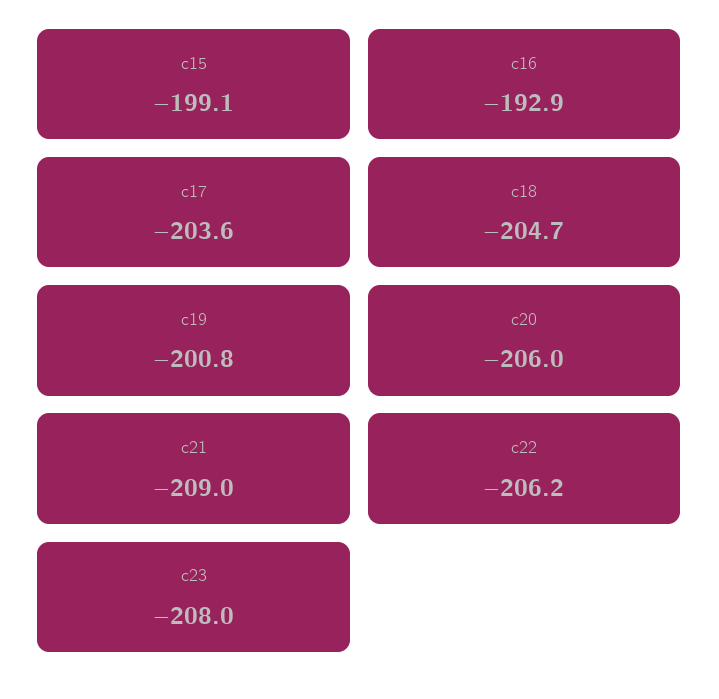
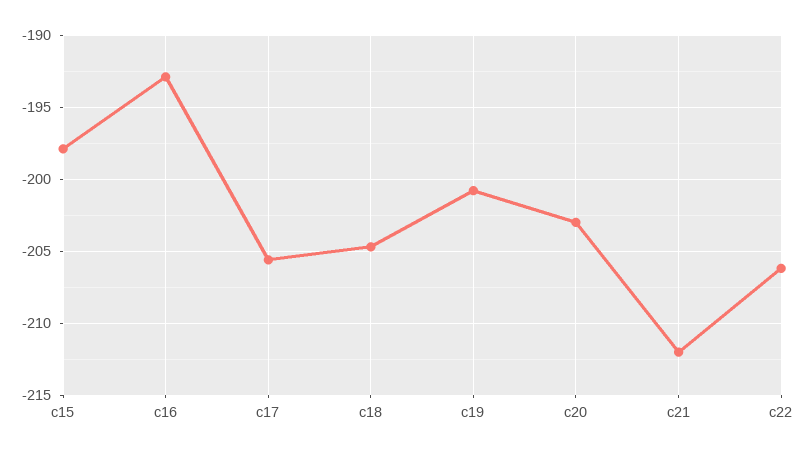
  {
-   "c15": -199.1,
+   "c15": -198,
    "c16": -192.9,
-   "c17": -203.6,
+   "c17": -205.5,
    "c18": -204.7,
    "c19": -200.8,
-   "c20": -206,
+   "c20": -203,
-   "c21": -209,
+   "c21": -212,
-   "c22": -206.2,
+   "c22": -206.2
-   "c23": -208
  }

